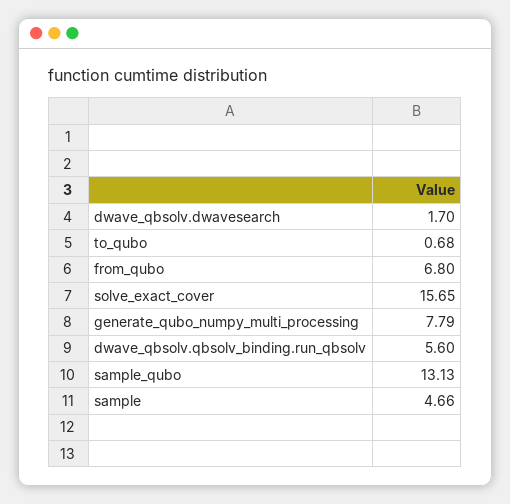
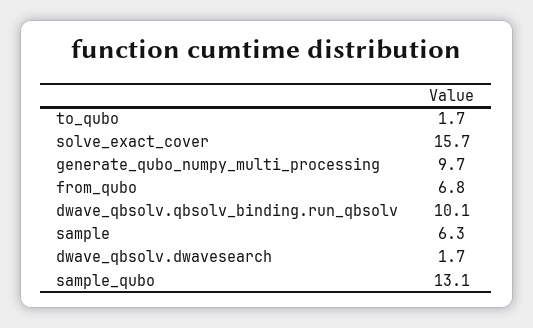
  {
    "dwave_qbsolv.dwavesearch": 1.7,
-   "to_qubo": 0.68,
+   "to_qubo": 1.7,
    "from_qubo": 6.8,
    "solve_exact_cover": 15.65,
-   "generate_qubo_numpy_multi_processing": 7.79,
+   "generate_qubo_numpy_multi_processing": 9.7,
-   "dwave_qbsolv.qbsolv_binding.run_qbsolv": 5.6,
+   "dwave_qbsolv.qbsolv_binding.run_qbsolv": 10.1,
    "sample_qubo": 13.13,
-   "sample": 4.66
+   "sample": 6.3
  }

